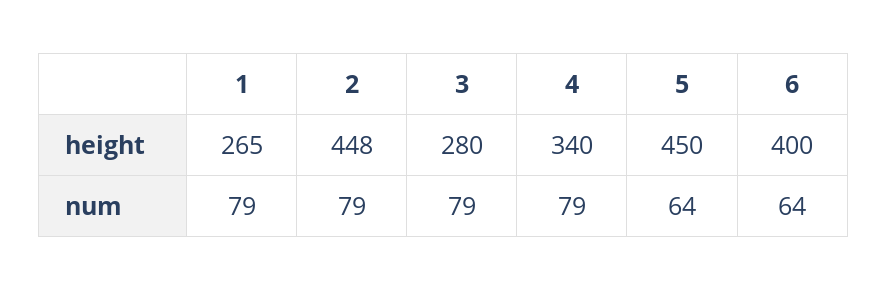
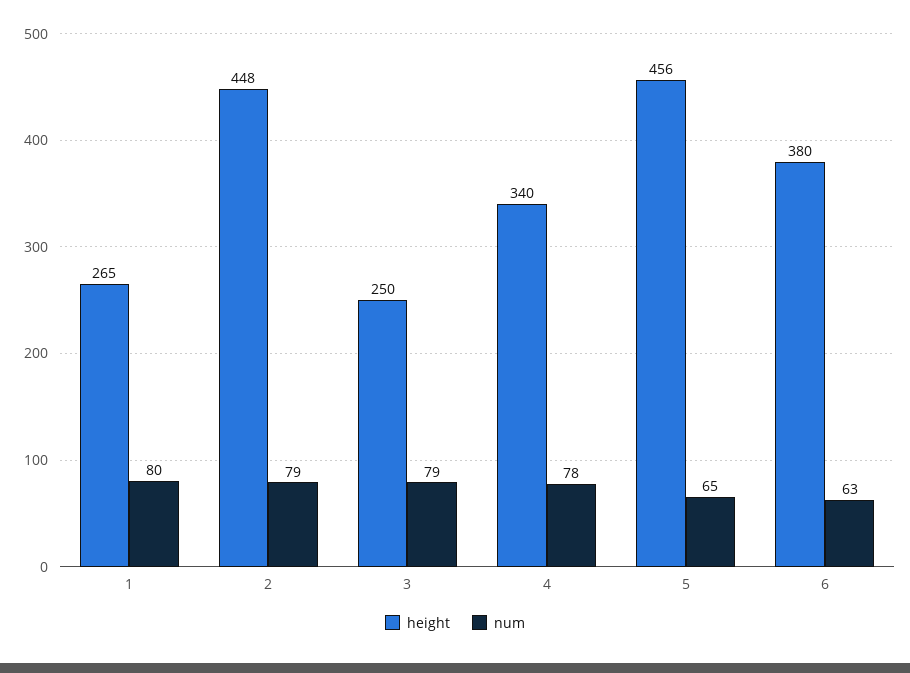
  {
    "height": {
      "1": 265,
      "2": 448,
-     "3": 280,
+     "3": 250,
      "4": 340,
-     "5": 450,
+     "5": 456,
-     "6": 400
+     "6": 380
    },
    "num": {
-     "1": 79,
+     "1": 80,
      "2": 79,
      "3": 79,
-     "4": 79,
+     "4": 78,
-     "5": 64,
+     "5": 65,
-     "6": 64
+     "6": 63
    }
  }

